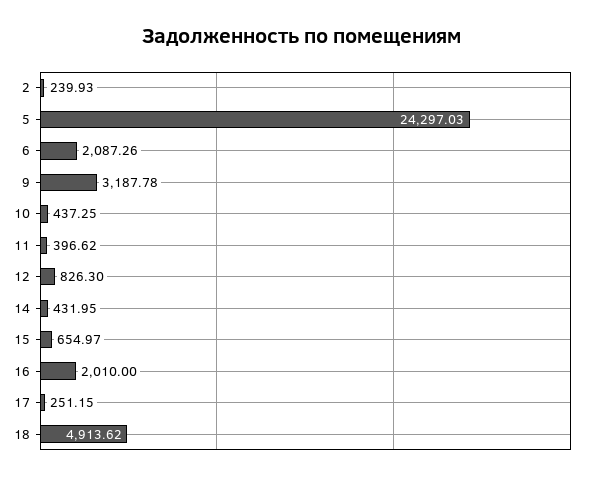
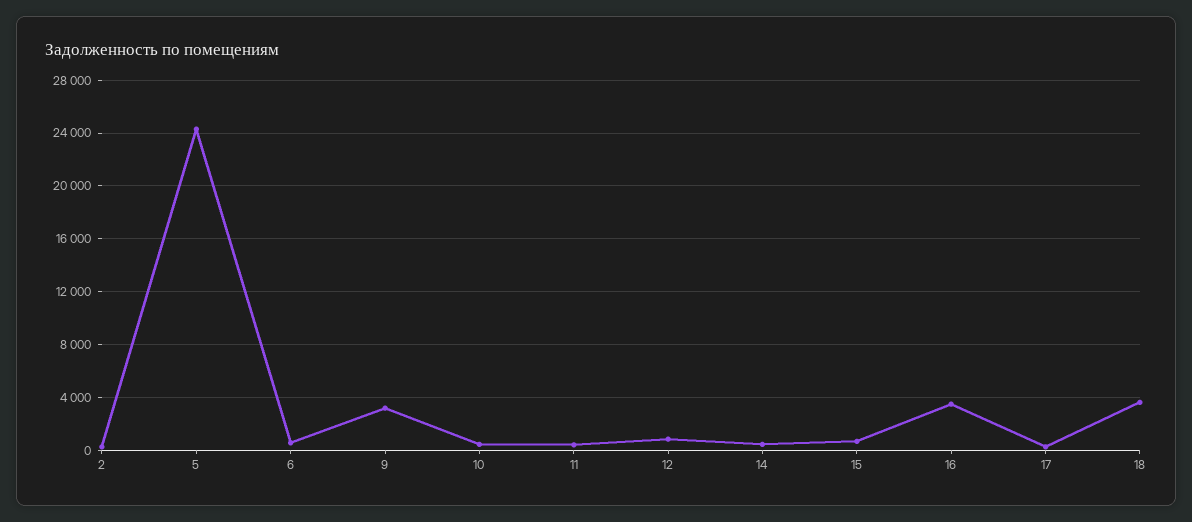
  {
    "2": 239.93,
    "5": 24297.03,
-   "6": 2087.26,
+   "6": 500,
    "9": 3187.78,
    "10": 437.25,
    "11": 396.62,
    "12": 826.3,
    "14": 431.95,
    "15": 654.97,
-   "16": 2010,
+   "16": 3500,
    "17": 251.15,
-   "18": 4913.62
+   "18": 3500
  }

